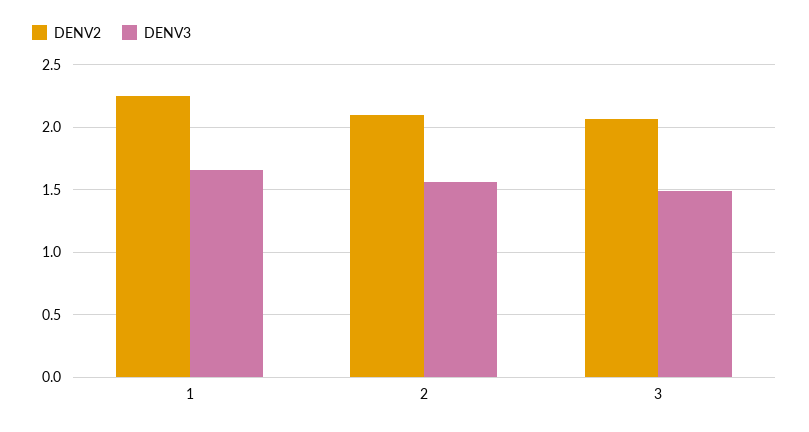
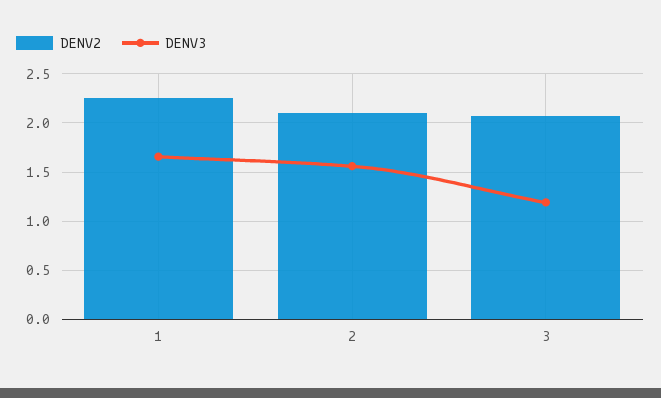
  {
    "DENV2": {
      "1": 2.25,
      "2": 2.1,
      "3": 2.05
    },
    "DENV3": {
      "1": 1.65,
      "2": 1.55,
-     "3": 1.5
+     "3": 1.2
    }
  }

